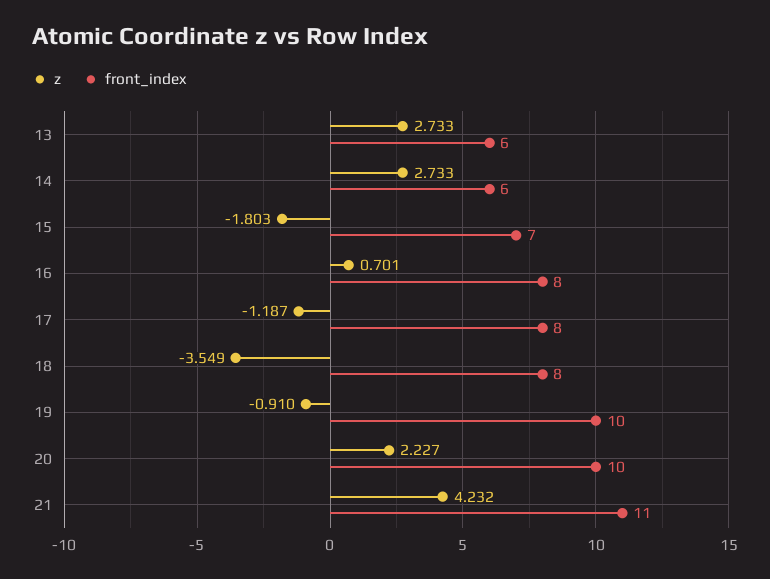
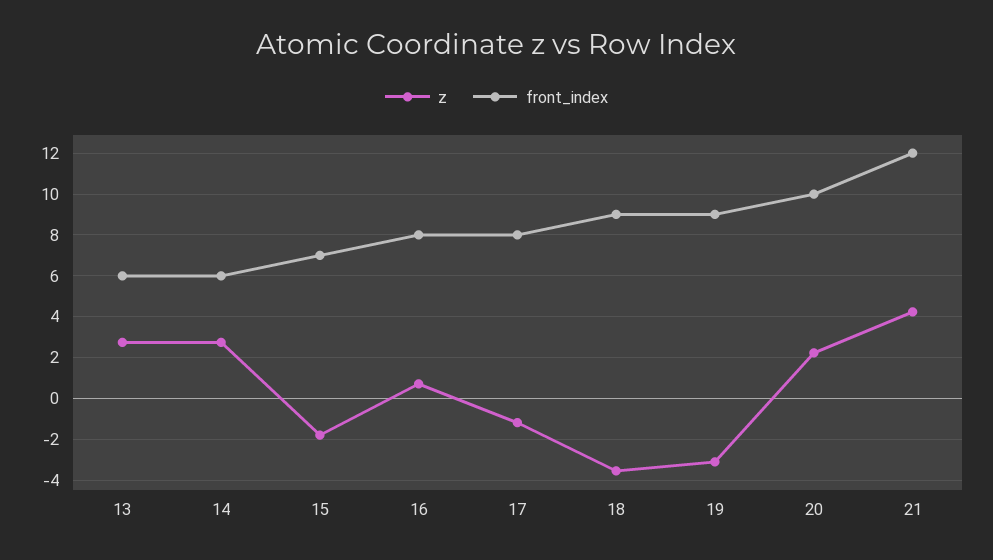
  {
    "z": {
      "13": 2.733,
      "14": 2.733,
      "15": -1.803,
      "16": 0.701,
      "17": -1.187,
      "18": -3.549,
-     "19": -0.91,
+     "19": -3,
      "20": 2.227,
      "21": 4.232
    },
    "front_index": {
      "13": 6,
      "14": 6,
      "15": 7,
      "16": 8,
      "17": 8,
-     "18": 8,
+     "18": 9,
-     "19": 10,
+     "19": 9,
      "20": 10,
-     "21": 11
+     "21": 12
    }
  }

